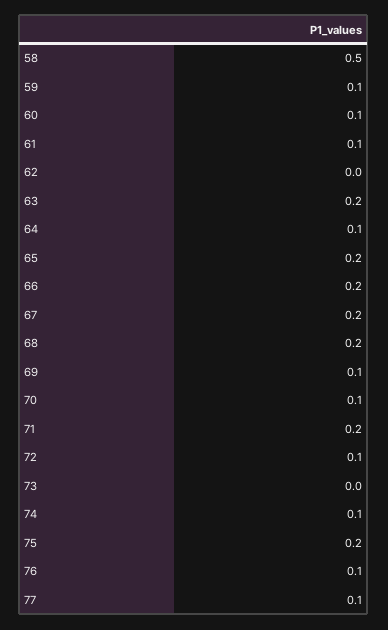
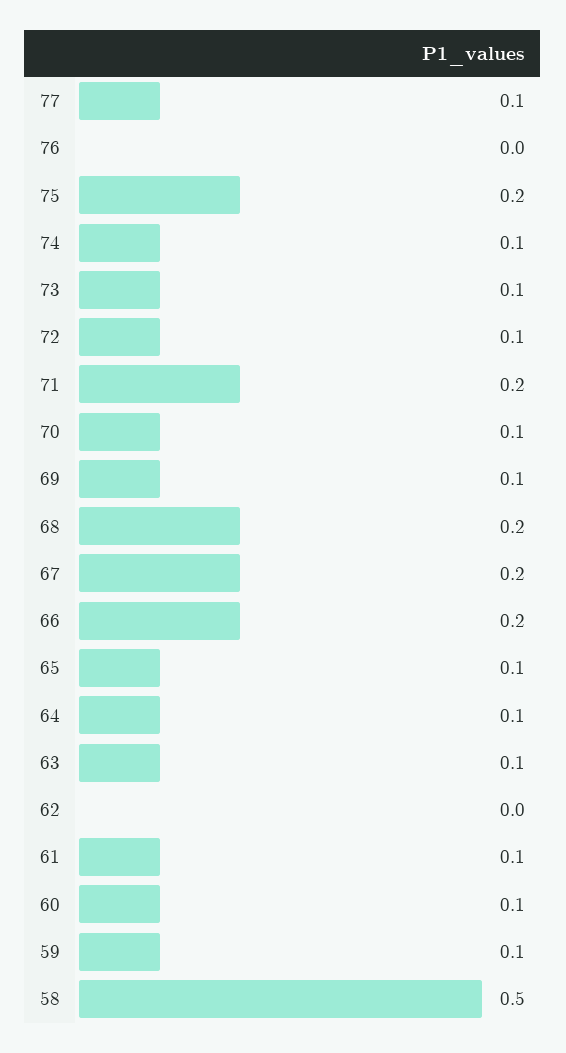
  {
    "58": 0.5,
    "59": 0.1,
    "60": 0.1,
    "61": 0.1,
    "62": 0,
-   "63": 0.2,
+   "63": 0.1,
    "64": 0.1,
-   "65": 0.2,
+   "65": 0.1,
    "66": 0.2,
    "67": 0.2,
    "68": 0.2,
    "69": 0.1,
    "70": 0.1,
    "71": 0.2,
    "72": 0.1,
-   "73": 0,
+   "73": 0.1,
    "74": 0.1,
    "75": 0.2,
-   "76": 0.1,
+   "76": 0,
    "77": 0.1
  }

